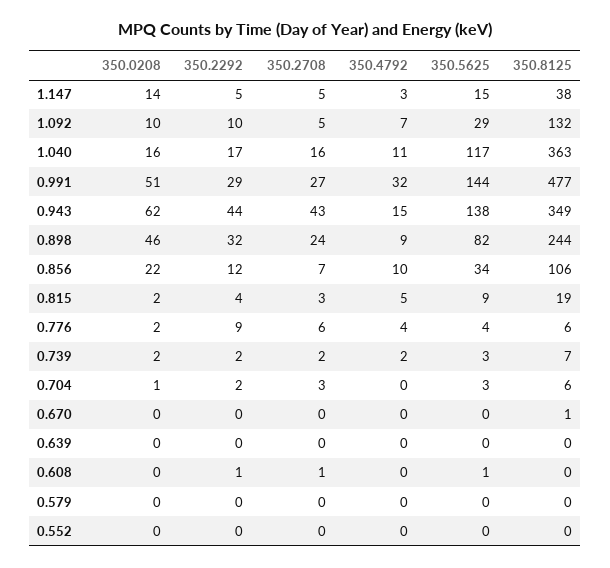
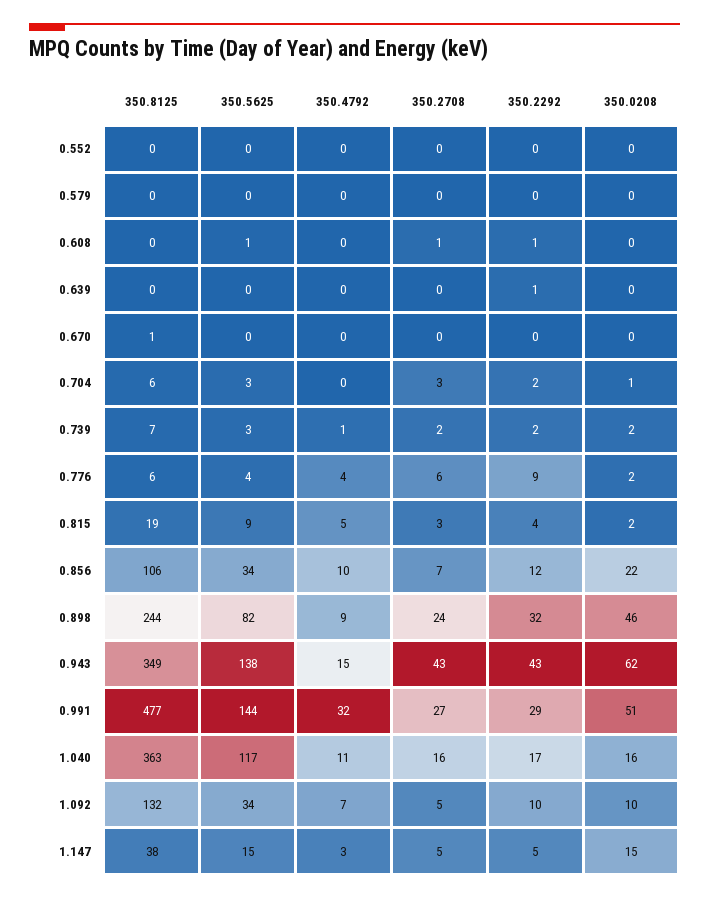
  {
    "350.0208": {
-     "1.147": 14,
+     "1.147": 15,
      "1.092": 10,
      "1.040": 16,
      "0.991": 51,
      "0.943": 62,
      "0.898": 46,
      "0.856": 22,
      "0.815": 2,
      "0.776": 2,
      "0.739": 2,
      "0.704": 1,
      "0.670": 0,
      "0.639": 0,
      "0.608": 0,
      "0.579": 0,
      "0.552": 0
    },
    "350.2292": {
      "1.147": 5,
      "1.092": 10,
      "1.040": 17,
      "0.991": 29,
-     "0.943": 44,
+     "0.943": 43,
      "0.898": 32,
      "0.856": 12,
      "0.815": 4,
      "0.776": 9,
      "0.739": 2,
      "0.704": 2,
      "0.670": 0,
-     "0.639": 0,
+     "0.639": 1,
      "0.608": 1,
      "0.579": 0,
      "0.552": 0
    },
    "350.2708": {
      "1.147": 5,
      "1.092": 5,
      "1.040": 16,
      "0.991": 27,
      "0.943": 43,
      "0.898": 24,
      "0.856": 7,
      "0.815": 3,
      "0.776": 6,
      "0.739": 2,
      "0.704": 3,
      "0.670": 0,
      "0.639": 0,
      "0.608": 1,
      "0.579": 0,
      "0.552": 0
    },
    "350.4792": {
      "1.147": 3,
      "1.092": 7,
      "1.040": 11,
      "0.991": 32,
      "0.943": 15,
      "0.898": 9,
      "0.856": 10,
      "0.815": 5,
      "0.776": 4,
-     "0.739": 2,
+     "0.739": 1,
      "0.704": 0,
      "0.670": 0,
      "0.639": 0,
      "0.608": 0,
      "0.579": 0,
      "0.552": 0
    },
    "350.5625": {
      "1.147": 15,
-     "1.092": 29,
+     "1.092": 34,
      "1.040": 117,
      "0.991": 144,
      "0.943": 138,
      "0.898": 82,
      "0.856": 34,
      "0.815": 9,
      "0.776": 4,
      "0.739": 3,
      "0.704": 3,
      "0.670": 0,
      "0.639": 0,
      "0.608": 1,
      "0.579": 0,
      "0.552": 0
    },
    "350.8125": {
      "1.147": 38,
      "1.092": 132,
      "1.040": 363,
      "0.991": 477,
      "0.943": 349,
      "0.898": 244,
      "0.856": 106,
      "0.815": 19,
      "0.776": 6,
      "0.739": 7,
      "0.704": 6,
      "0.670": 1,
      "0.639": 0,
      "0.608": 0,
      "0.579": 0,
      "0.552": 0
    }
  }

